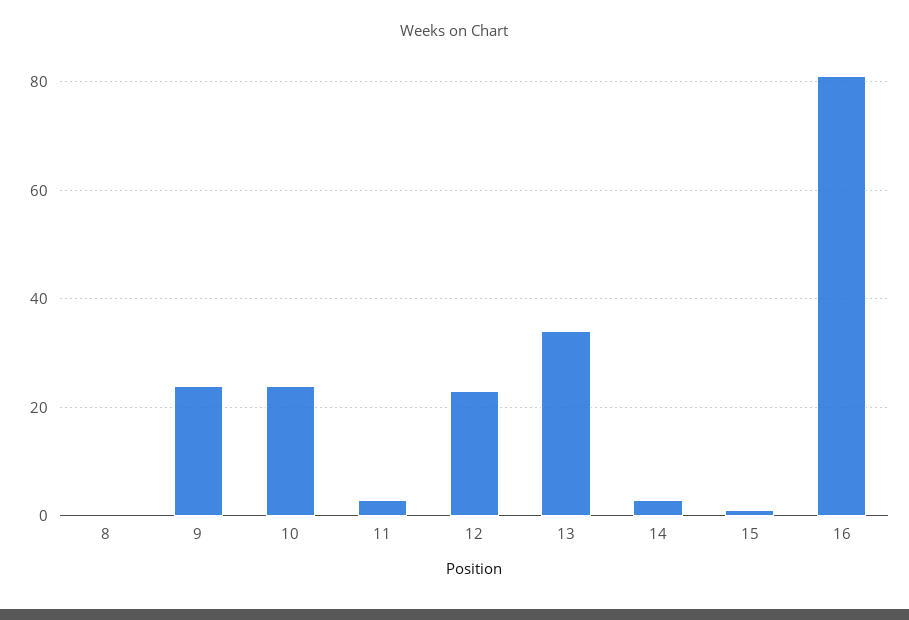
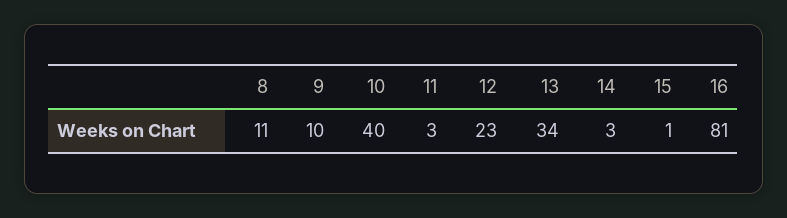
  {
-   "8": 0,
+   "8": 11,
-   "9": 25,
+   "9": 10,
-   "10": 25,
+   "10": 40,
    "11": 3,
    "12": 23,
    "13": 34,
    "14": 3,
    "15": 1,
    "16": 81
  }

